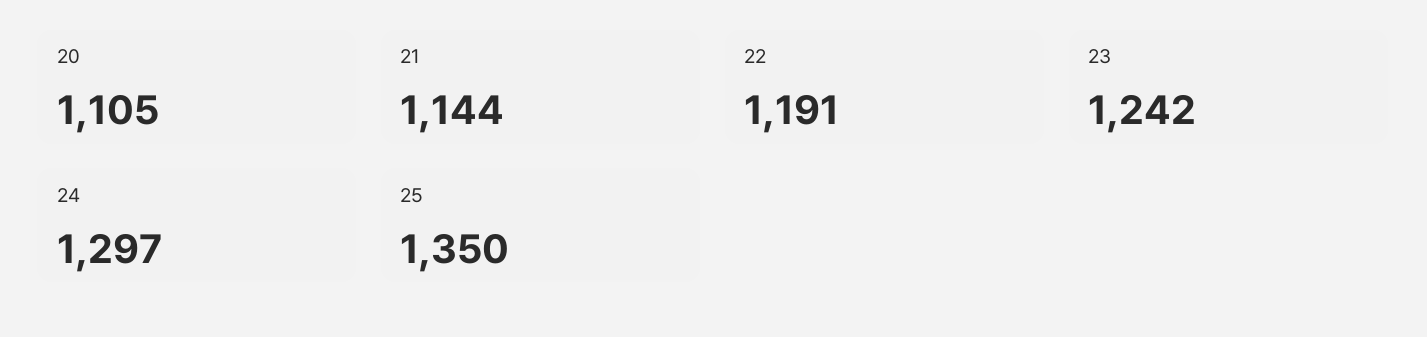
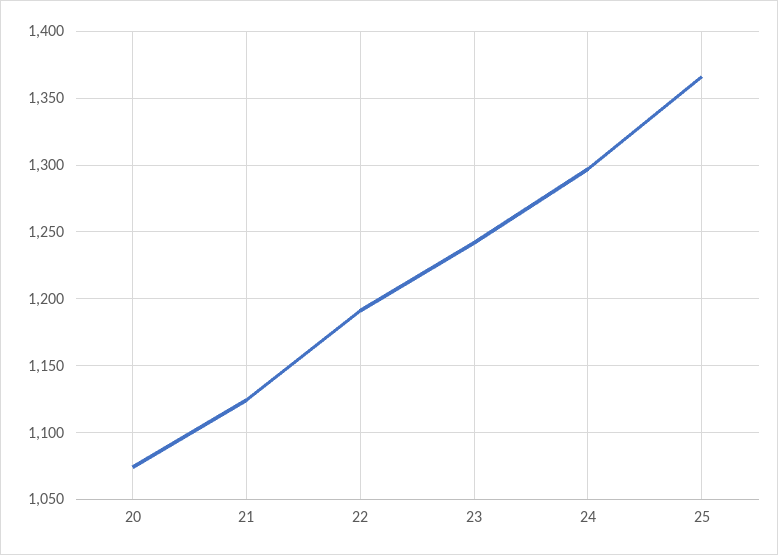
  {
-   "20": 1105,
+   "20": 1075,
-   "21": 1144,
+   "21": 1125,
    "22": 1191,
    "23": 1242,
    "24": 1297,
-   "25": 1350
+   "25": 1365
  }

